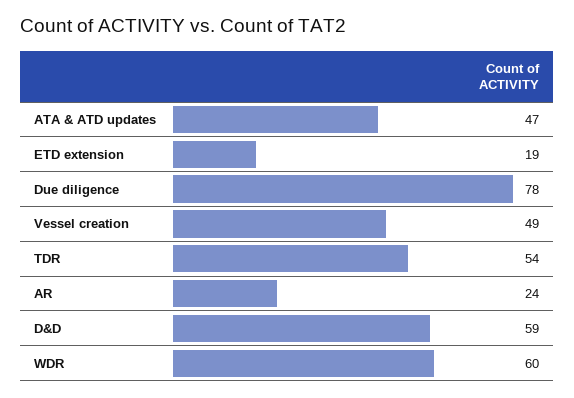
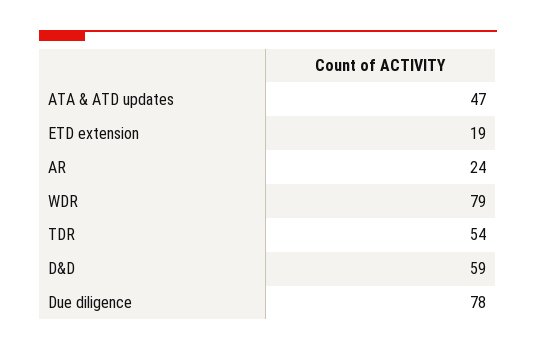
  {
    "ATA & ATD updates": 47,
    "ETD extension": 19,
    "Due diligence": 78,
-   "Vessel creation": 49,
    "TDR": 54,
    "AR": 24,
    "D&D": 59,
-   "WDR": 60
+   "WDR": 79
  }

